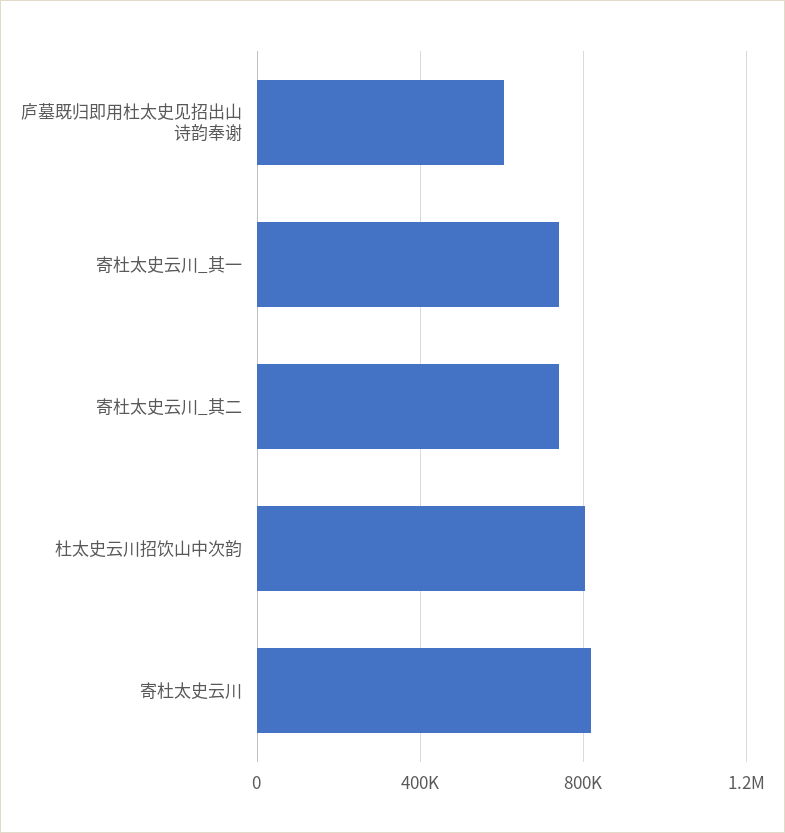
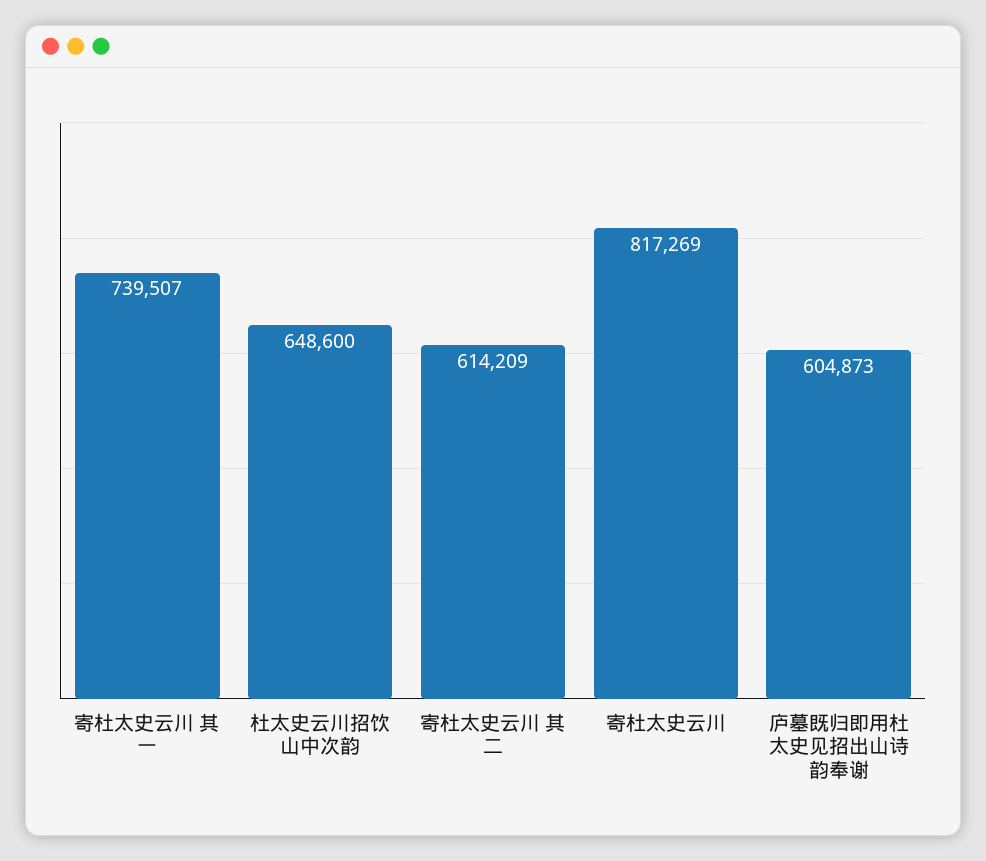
  {
    "庐墓既归即用杜太史见招出山诗韵奉谢": 604873,
    "寄杜太史云川_其一": 739507,
-   "寄杜太史云川_其二": 750000,
+   "寄杜太史云川_其二": 614209,
-   "杜太史云川招饮山中次韵": 800000,
+   "杜太史云川招饮山中次韵": 648600,
    "寄杜太史云川": 817269
  }

